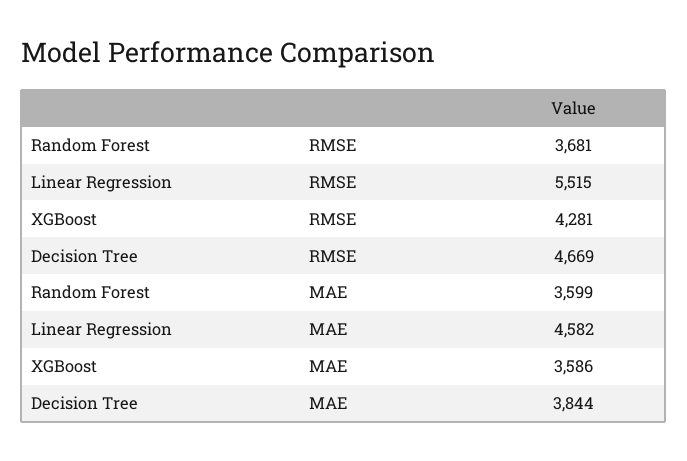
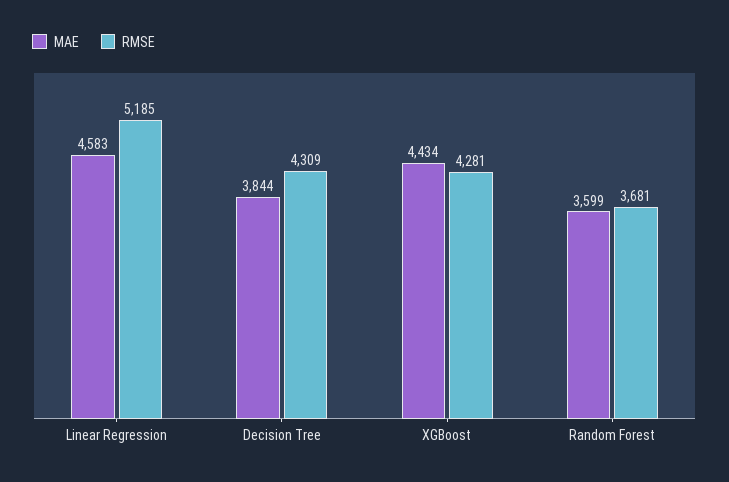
  {
    "RMSE": {
      "Random Forest": 3681,
-     "Linear Regression": 5515,
+     "Linear Regression": 5185,
      "XGBoost": 4281,
-     "Decision Tree": 4669
+     "Decision Tree": 4309
    },
    "MAE": {
      "Random Forest": 3599,
-     "Linear Regression": 4582,
+     "Linear Regression": 4583,
-     "XGBoost": 3586,
+     "XGBoost": 4434,
      "Decision Tree": 3844
    }
  }

